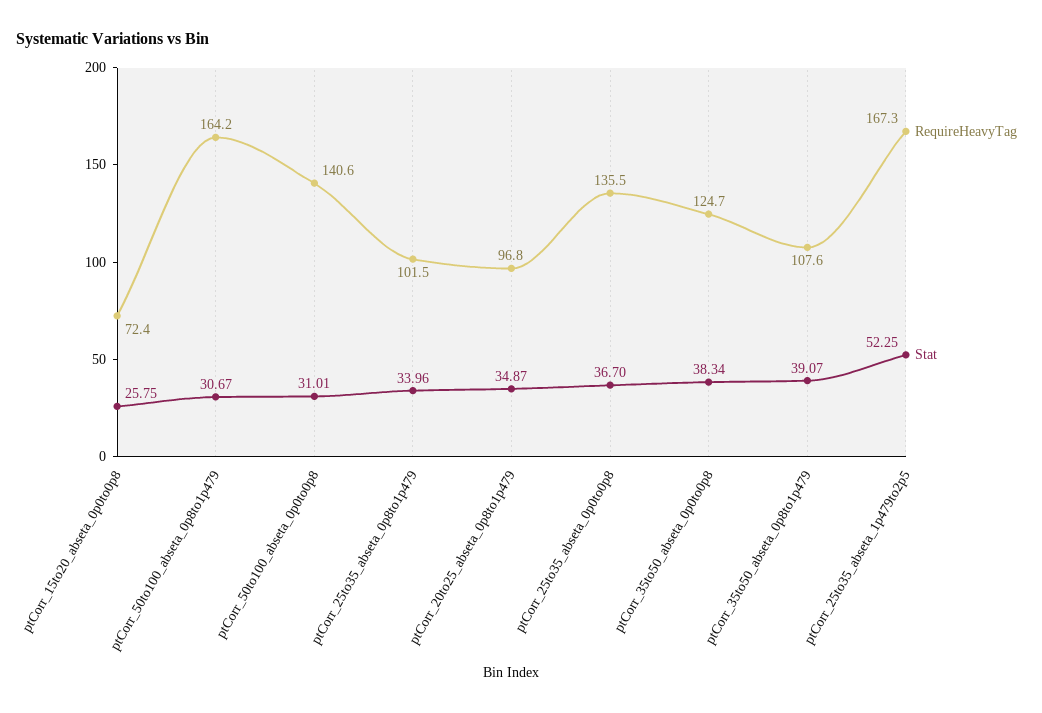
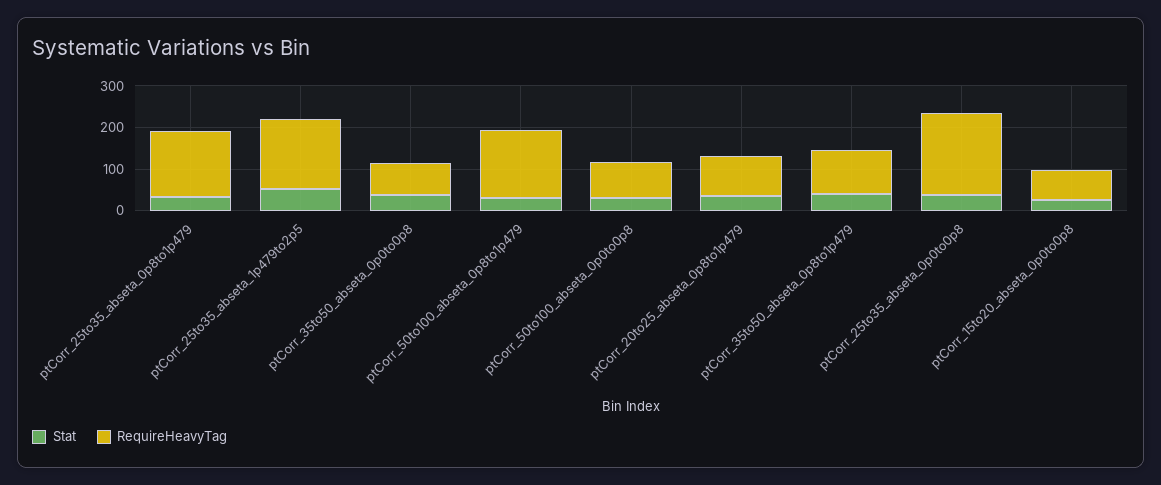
  {
    "RequireHeavyTag": {
      "ptCorr_15to20_abseta_0p0to0p8": 72.4,
      "ptCorr_50to100_abseta_0p8to1p479": 164.2,
-     "ptCorr_50to100_abseta_0p0to0p8": 140.6,
+     "ptCorr_50to100_abseta_0p0to0p8": 80,
-     "ptCorr_25to35_abseta_0p8to1p479": 101.5,
+     "ptCorr_25to35_abseta_0p8to1p479": 160,
      "ptCorr_20to25_abseta_0p8to1p479": 96.8,
-     "ptCorr_25to35_abseta_0p0to0p8": 135.5,
+     "ptCorr_25to35_abseta_0p0to0p8": 200,
-     "ptCorr_35to50_abseta_0p0to0p8": 124.7,
+     "ptCorr_35to50_abseta_0p0to0p8": 80,
      "ptCorr_35to50_abseta_0p8to1p479": 107.6,
      "ptCorr_25to35_abseta_1p479to2p5": 167.3
    },
    "Stat": {
      "ptCorr_15to20_abseta_0p0to0p8": 25.75,
      "ptCorr_50to100_abseta_0p8to1p479": 30.67,
      "ptCorr_50to100_abseta_0p0to0p8": 31.01,
      "ptCorr_25to35_abseta_0p8to1p479": 33.96,
      "ptCorr_20to25_abseta_0p8to1p479": 34.87,
      "ptCorr_25to35_abseta_0p0to0p8": 36.7,
      "ptCorr_35to50_abseta_0p0to0p8": 38.34,
      "ptCorr_35to50_abseta_0p8to1p479": 39.07,
      "ptCorr_25to35_abseta_1p479to2p5": 52.25
    }
  }

